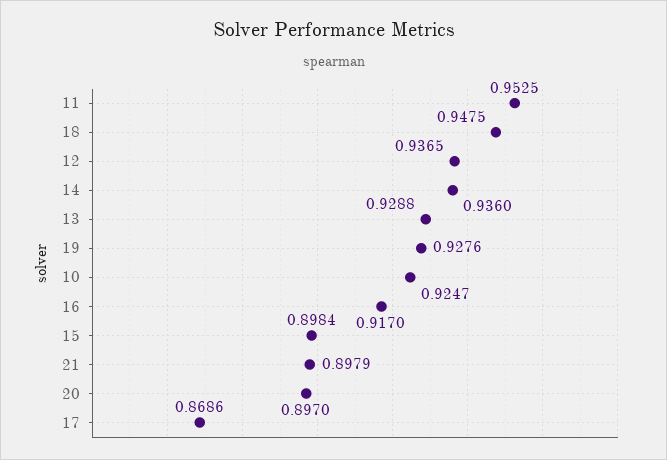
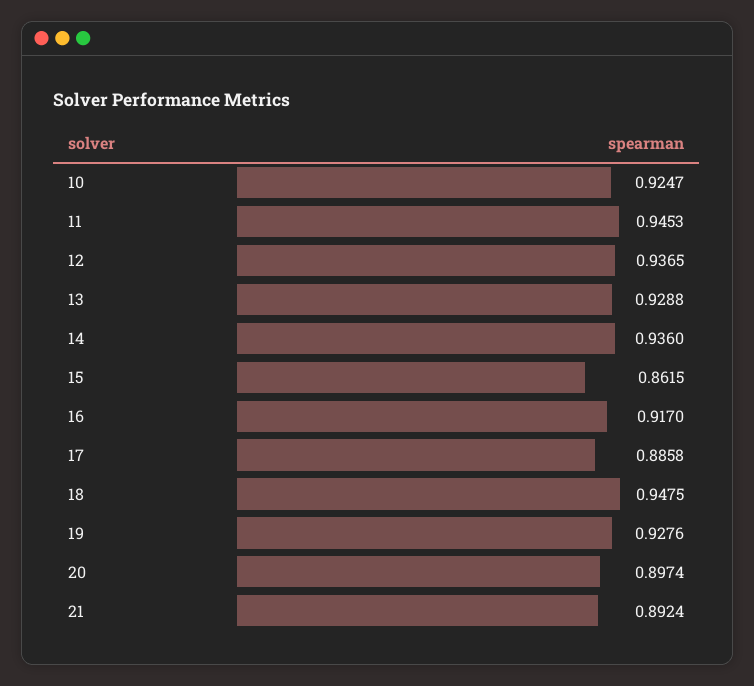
  {
-   "11": 0.9525,
+   "11": 0.9453,
    "18": 0.9475,
    "12": 0.9365,
    "14": 0.936,
    "13": 0.9288,
    "19": 0.9276,
    "10": 0.9247,
    "16": 0.917,
-   "15": 0.8984,
+   "15": 0.8615,
-   "21": 0.8979,
+   "21": 0.8924,
-   "20": 0.897,
+   "20": 0.8974,
-   "17": 0.8686
+   "17": 0.8858
  }

